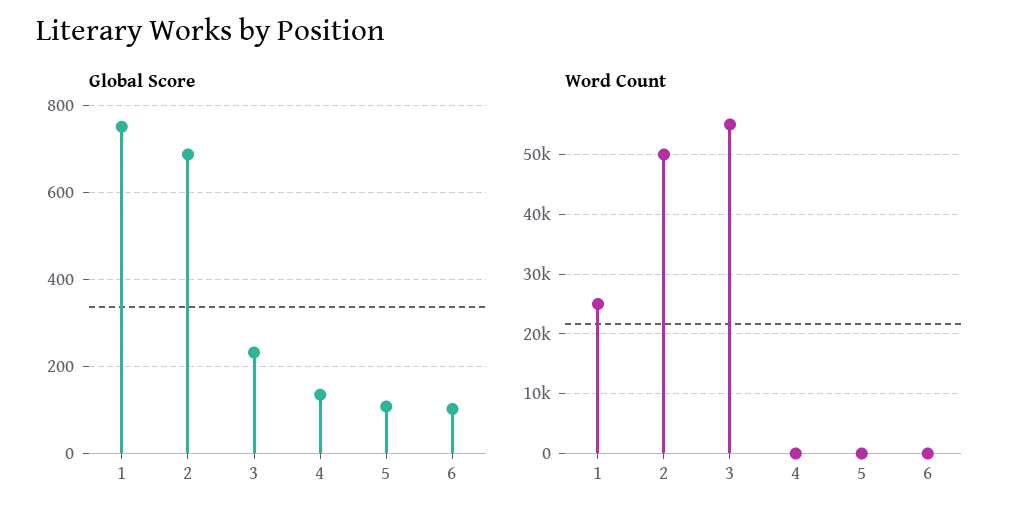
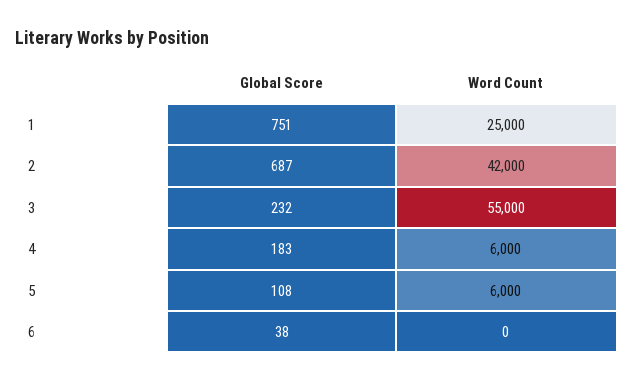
  {
    "Global Score": {
      "1": 751,
      "2": 687,
      "3": 232,
-     "4": 140,
+     "4": 183,
      "5": 108,
-     "6": 100
+     "6": 38
    },
    "Word Count": {
      "1": 25000,
-     "2": 50000,
+     "2": 42000,
      "3": 55000,
-     "4": 0,
+     "4": 6000,
-     "5": 0,
+     "5": 6000,
      "6": 0
    }
  }

